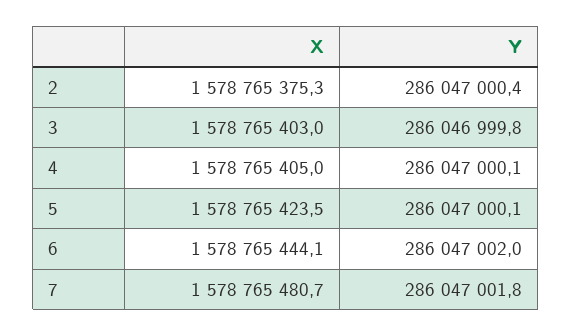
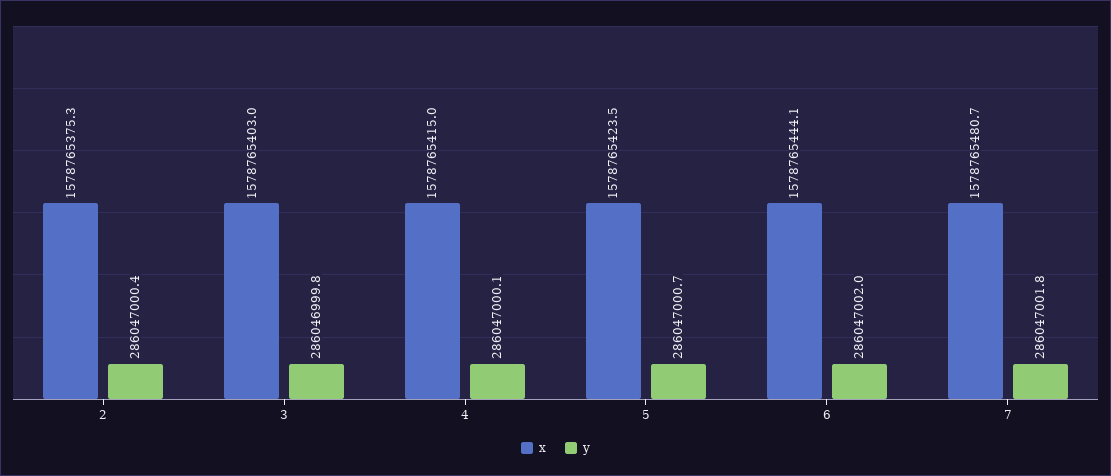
  {
    "X": {
      "2": 1578765375.3,
      "3": 1578765403,
-     "4": 1578765405,
+     "4": 1578765415,
      "5": 1578765423.5,
      "6": 1578765444.1,
      "7": 1578765480.7
    },
    "Y": {
      "2": 286047000.4,
      "3": 286046999.8,
      "4": 286047000.1,
-     "5": 286047000.1,
+     "5": 286047000.7,
      "6": 286047002,
      "7": 286047001.8
    }
  }

